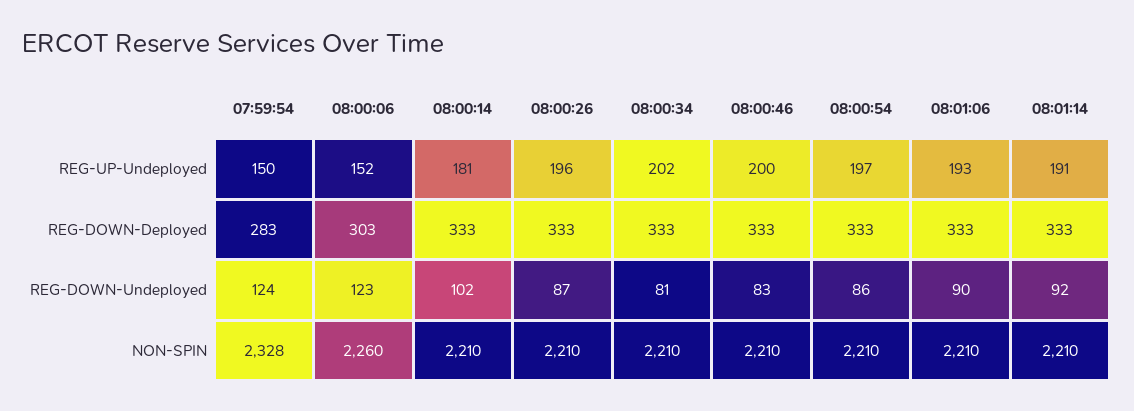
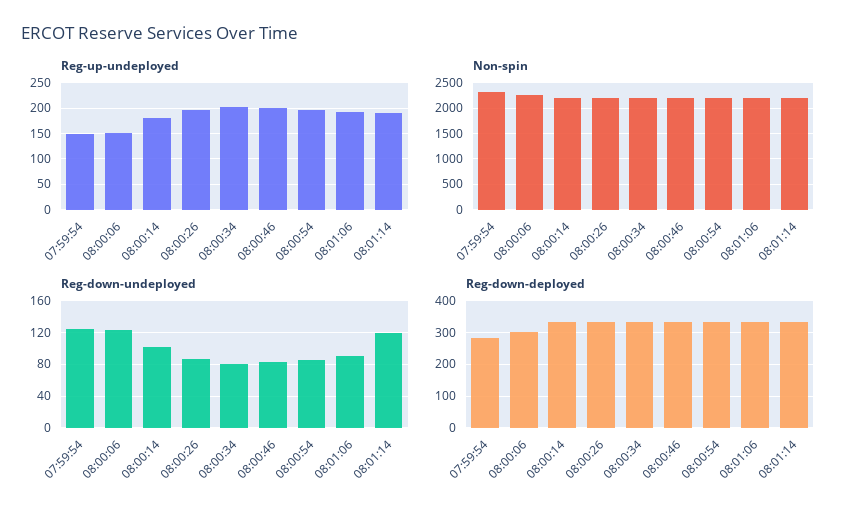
  {
    "REG-UP-Undeployed": {
      "07:59:54": 150,
      "08:00:06": 152,
      "08:00:14": 181,
      "08:00:26": 196,
      "08:00:34": 202,
      "08:00:46": 200,
      "08:00:54": 197,
      "08:01:06": 193,
      "08:01:14": 191
    },
    "REG-DOWN-Deployed": {
      "07:59:54": 283,
      "08:00:06": 303,
      "08:00:14": 333,
      "08:00:26": 333,
      "08:00:34": 333,
      "08:00:46": 333,
      "08:00:54": 333,
      "08:01:06": 333,
      "08:01:14": 333
    },
    "REG-DOWN-Undeployed": {
      "07:59:54": 124,
      "08:00:06": 123,
      "08:00:14": 102,
      "08:00:26": 87,
      "08:00:34": 81,
      "08:00:46": 83,
      "08:00:54": 86,
      "08:01:06": 90,
-     "08:01:14": 92
+     "08:01:14": 120
    },
    "NON-SPIN": {
      "07:59:54": 2328,
      "08:00:06": 2260,
      "08:00:14": 2210,
      "08:00:26": 2210,
      "08:00:34": 2210,
      "08:00:46": 2210,
      "08:00:54": 2210,
      "08:01:06": 2210,
      "08:01:14": 2210
    }
  }

